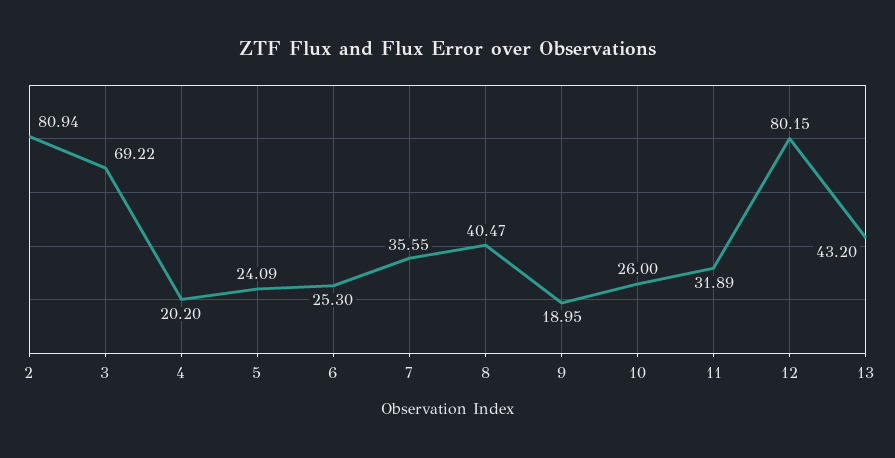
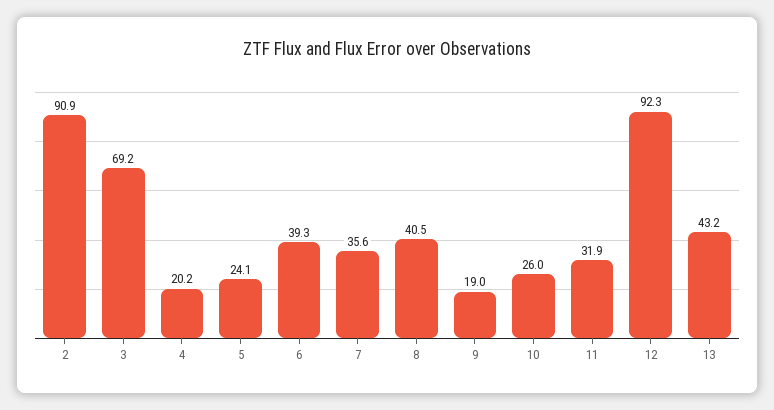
  {
-   "2": 80.94,
+   "2": 90.9,
    "3": 69.22,
    "4": 20.2,
    "5": 24.09,
-   "6": 25.3,
+   "6": 39.3,
    "7": 35.55,
    "8": 40.47,
    "9": 18.95,
    "10": 26,
    "11": 31.89,
-   "12": 80.15,
+   "12": 92.3,
    "13": 43.2
  }

